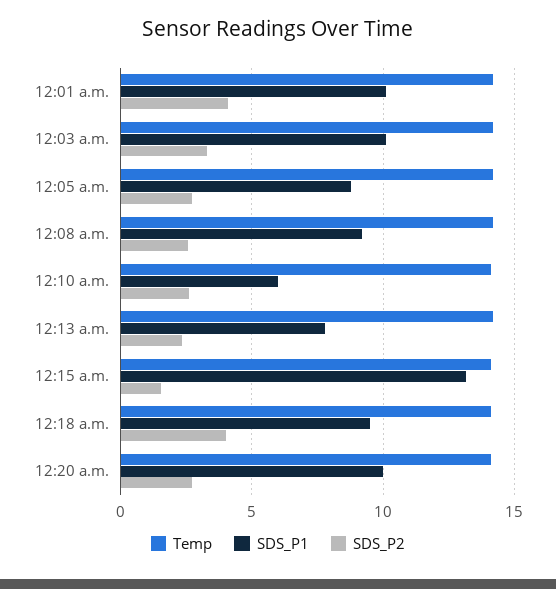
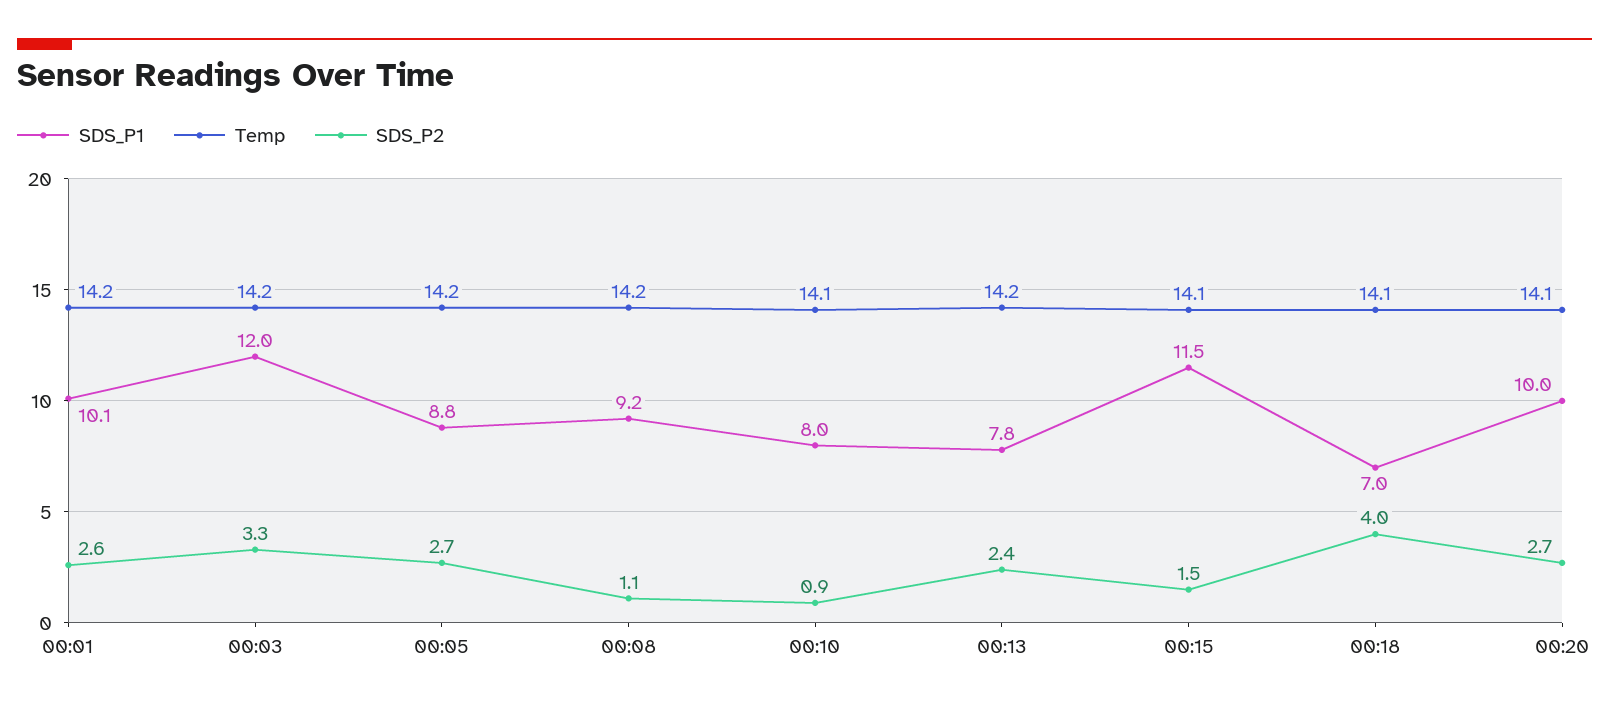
  {
    "Temp": {
      "12:01 a.m.": 14.2,
      "12:03 a.m.": 14.2,
      "12:05 a.m.": 14.2,
      "12:08 a.m.": 14.2,
      "12:10 a.m.": 14.1,
      "12:13 a.m.": 14.2,
      "12:15 a.m.": 14.1,
      "12:18 a.m.": 14.1,
      "12:20 a.m.": 14.1
    },
    "SDS_P1": {
      "12:01 a.m.": 10.1,
-     "12:03 a.m.": 10,
+     "12:03 a.m.": 12,
      "12:05 a.m.": 8.8,
      "12:08 a.m.": 9.2,
-     "12:10 a.m.": 6,
+     "12:10 a.m.": 8,
      "12:13 a.m.": 7.8,
-     "12:15 a.m.": 13,
+     "12:15 a.m.": 11.5,
-     "12:18 a.m.": 9.5,
+     "12:18 a.m.": 7,
      "12:20 a.m.": 10
    },
    "SDS_P2": {
-     "12:01 a.m.": 4,
+     "12:01 a.m.": 2.6,
      "12:03 a.m.": 3.3,
      "12:05 a.m.": 2.7,
-     "12:08 a.m.": 2.5,
+     "12:08 a.m.": 1.1,
-     "12:10 a.m.": 2.5,
+     "12:10 a.m.": 0.9,
      "12:13 a.m.": 2.4,
      "12:15 a.m.": 1.5,
      "12:18 a.m.": 4,
      "12:20 a.m.": 2.7
    }
  }

